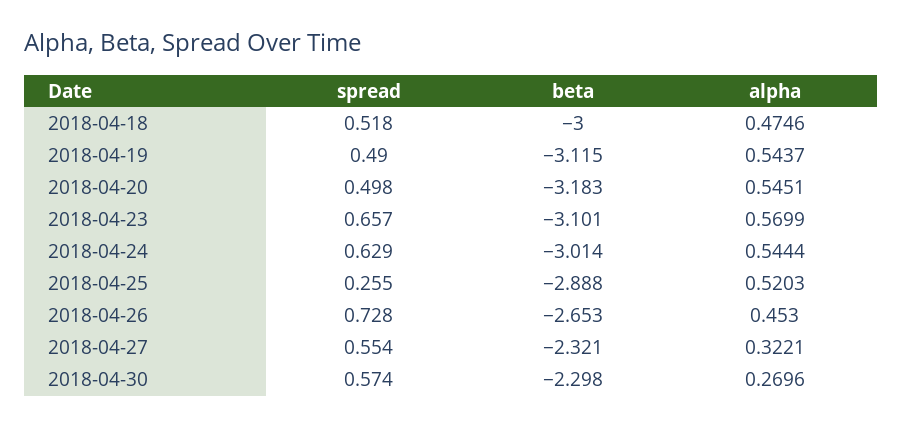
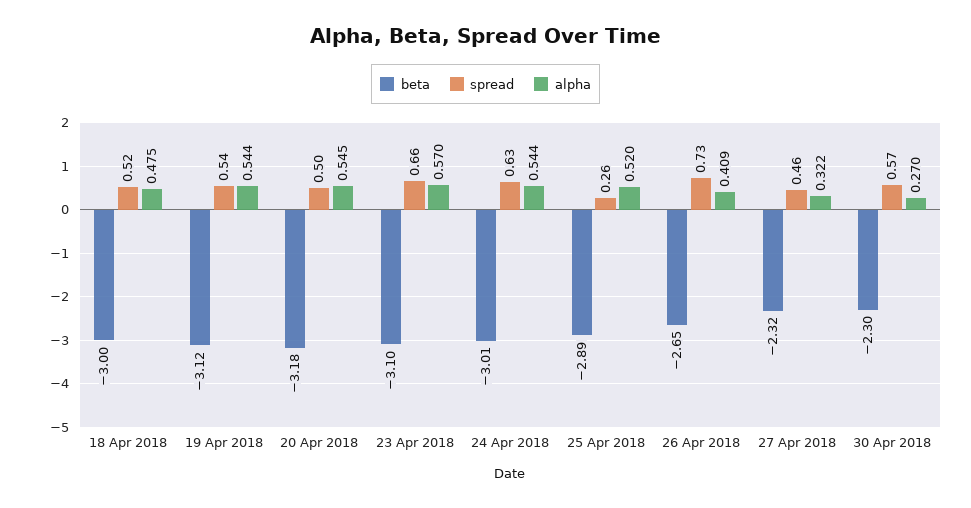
  {
    "spread": {
      "2018-04-18": 0.518,
-     "2018-04-19": 0.49,
+     "2018-04-19": 0.54,
      "2018-04-20": 0.498,
      "2018-04-23": 0.657,
      "2018-04-24": 0.629,
      "2018-04-25": 0.255,
      "2018-04-26": 0.728,
-     "2018-04-27": 0.554,
+     "2018-04-27": 0.46,
      "2018-04-30": 0.574
    },
    "beta": {
      "2018-04-18": -3,
      "2018-04-19": -3.115,
      "2018-04-20": -3.183,
      "2018-04-23": -3.101,
      "2018-04-24": -3.014,
      "2018-04-25": -2.888,
      "2018-04-26": -2.653,
      "2018-04-27": -2.321,
      "2018-04-30": -2.298
    },
    "alpha": {
      "2018-04-18": 0.4746,
      "2018-04-19": 0.5437,
      "2018-04-20": 0.5451,
      "2018-04-23": 0.5699,
      "2018-04-24": 0.5444,
      "2018-04-25": 0.5203,
-     "2018-04-26": 0.453,
+     "2018-04-26": 0.409,
      "2018-04-27": 0.3221,
      "2018-04-30": 0.2696
    }
  }

